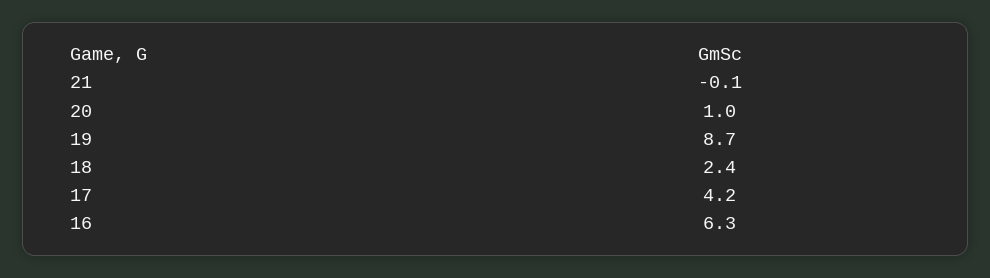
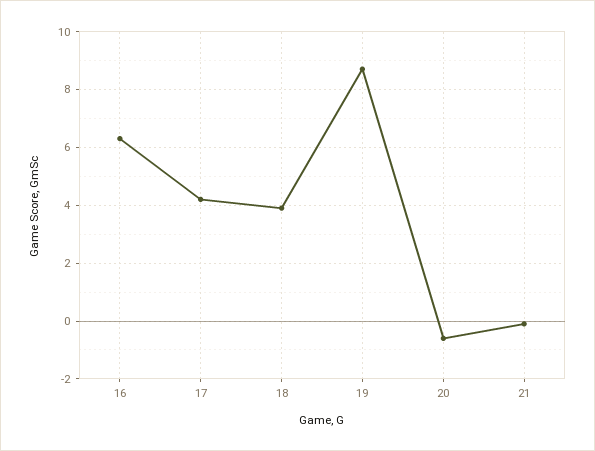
  {
    "21": -0.1,
-   "20": 1,
+   "20": -0.5,
    "19": 8.7,
-   "18": 2.4,
+   "18": 4,
    "17": 4.2,
    "16": 6.3
  }

